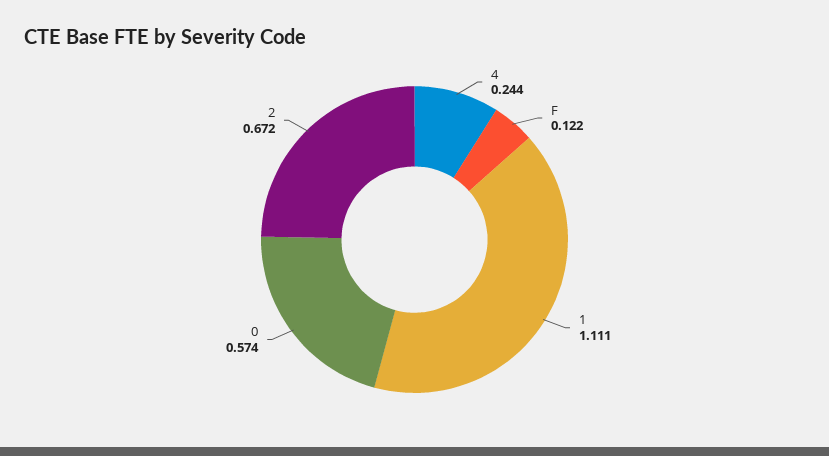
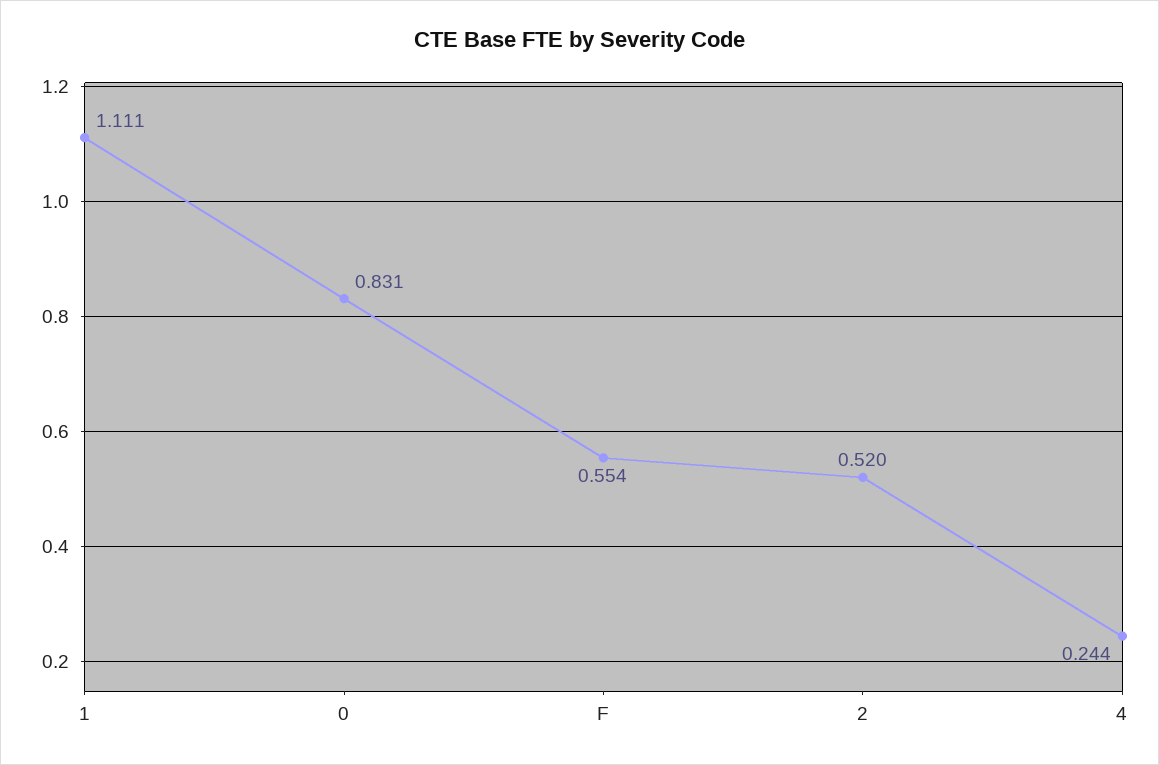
  {
    "4": 0.244,
-   "F": 0.122,
+   "F": 0.554,
    "1": 1.111,
-   "0": 0.574,
+   "0": 0.831,
-   "2": 0.672
+   "2": 0.52
  }

